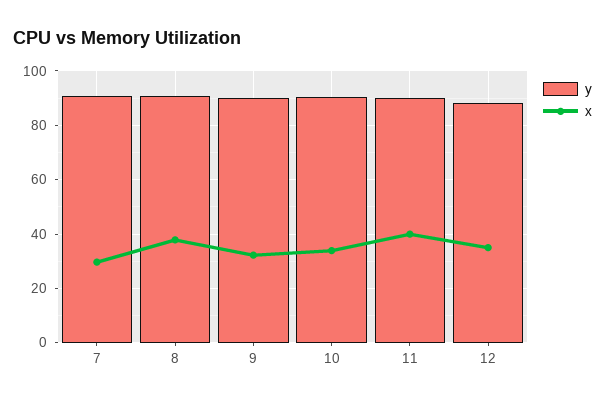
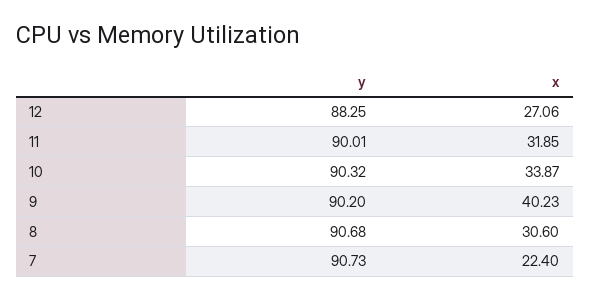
  {
    "y": {
      "7": 90.73,
      "8": 90.68,
      "9": 90.2,
      "10": 90.32,
      "11": 90.01,
      "12": 88.25
    },
    "x": {
-     "7": 30,
+     "7": 22.4,
-     "8": 37.5,
+     "8": 30.6,
-     "9": 32.5,
+     "9": 40.23,
      "10": 33.87,
-     "11": 40,
+     "11": 31.85,
-     "12": 35
+     "12": 27.06
    }
  }

